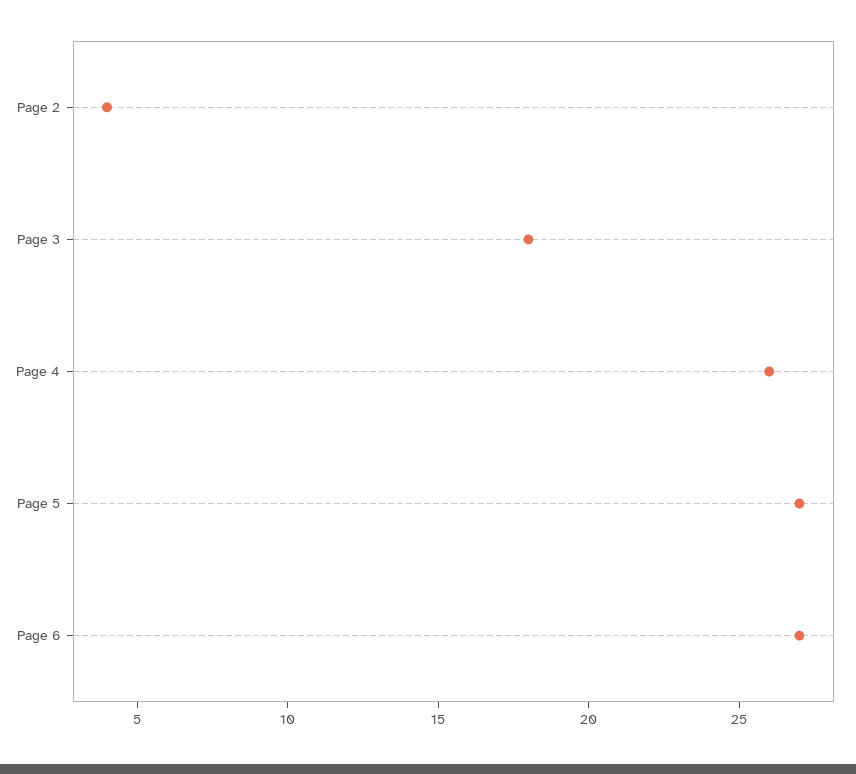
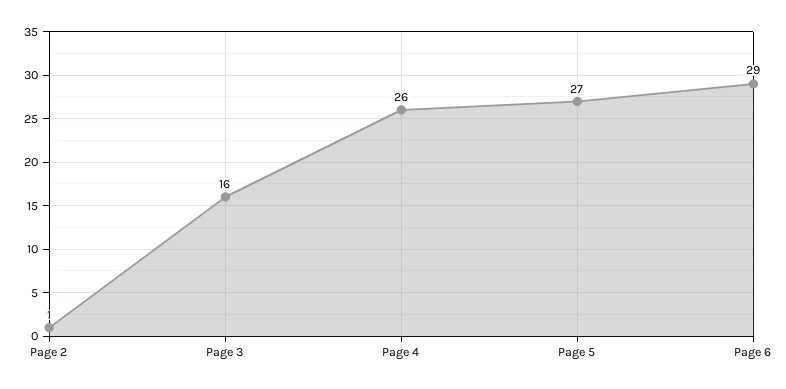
  {
-   "Page 2": 4,
+   "Page 2": 1,
-   "Page 3": 18,
+   "Page 3": 16,
    "Page 4": 26,
    "Page 5": 27,
-   "Page 6": 27
+   "Page 6": 29
  }

